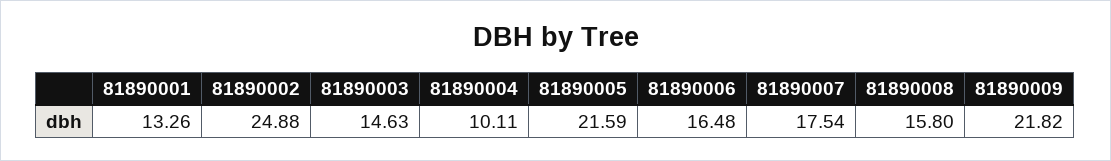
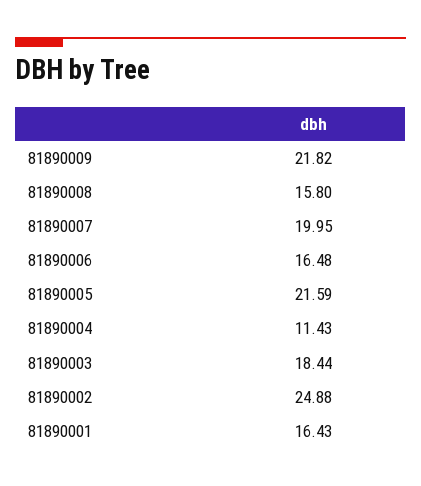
  {
-   "81890001": 13.26,
+   "81890001": 16.43,
    "81890002": 24.88,
-   "81890003": 14.63,
+   "81890003": 18.44,
-   "81890004": 10.11,
+   "81890004": 11.43,
    "81890005": 21.59,
    "81890006": 16.48,
-   "81890007": 17.54,
+   "81890007": 19.95,
    "81890008": 15.8,
    "81890009": 21.82
  }

